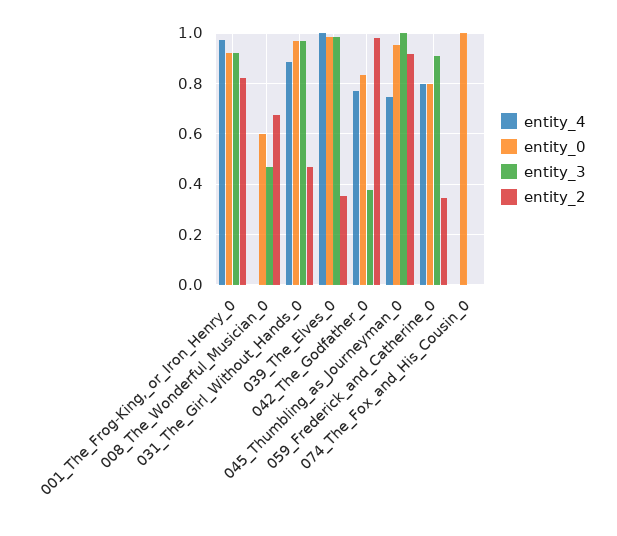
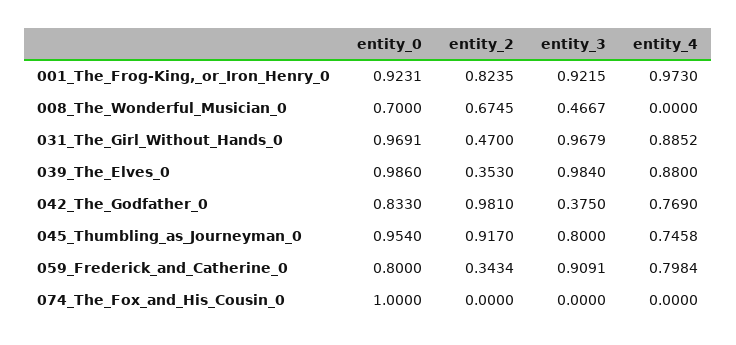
  {
    "entity_4": {
      "001_The_Frog-King,_or_Iron_Henry_0": 0.973,
      "008_The_Wonderful_Musician_0": 0,
      "031_The_Girl_Without_Hands_0": 0.8852,
-     "039_The_Elves_0": 1,
+     "039_The_Elves_0": 0.88,
      "042_The_Godfather_0": 0.769,
      "045_Thumbling_as_Journeyman_0": 0.7458,
      "059_Frederick_and_Catherine_0": 0.7984,
      "074_The_Fox_and_His_Cousin_0": 0
    },
    "entity_0": {
      "001_The_Frog-King,_or_Iron_Henry_0": 0.9231,
-     "008_The_Wonderful_Musician_0": 0.6,
+     "008_The_Wonderful_Musician_0": 0.7,
      "031_The_Girl_Without_Hands_0": 0.9691,
      "039_The_Elves_0": 0.986,
      "042_The_Godfather_0": 0.833,
      "045_Thumbling_as_Journeyman_0": 0.954,
      "059_Frederick_and_Catherine_0": 0.8,
      "074_The_Fox_and_His_Cousin_0": 1
    },
    "entity_3": {
      "001_The_Frog-King,_or_Iron_Henry_0": 0.9215,
      "008_The_Wonderful_Musician_0": 0.4667,
      "031_The_Girl_Without_Hands_0": 0.9679,
      "039_The_Elves_0": 0.984,
      "042_The_Godfather_0": 0.375,
-     "045_Thumbling_as_Journeyman_0": 1,
+     "045_Thumbling_as_Journeyman_0": 0.8,
      "059_Frederick_and_Catherine_0": 0.9091,
      "074_The_Fox_and_His_Cousin_0": 0
    },
    "entity_2": {
      "001_The_Frog-King,_or_Iron_Henry_0": 0.8235,
      "008_The_Wonderful_Musician_0": 0.6745,
      "031_The_Girl_Without_Hands_0": 0.47,
      "039_The_Elves_0": 0.353,
      "042_The_Godfather_0": 0.981,
      "045_Thumbling_as_Journeyman_0": 0.917,
      "059_Frederick_and_Catherine_0": 0.3434,
      "074_The_Fox_and_His_Cousin_0": 0
    }
  }

